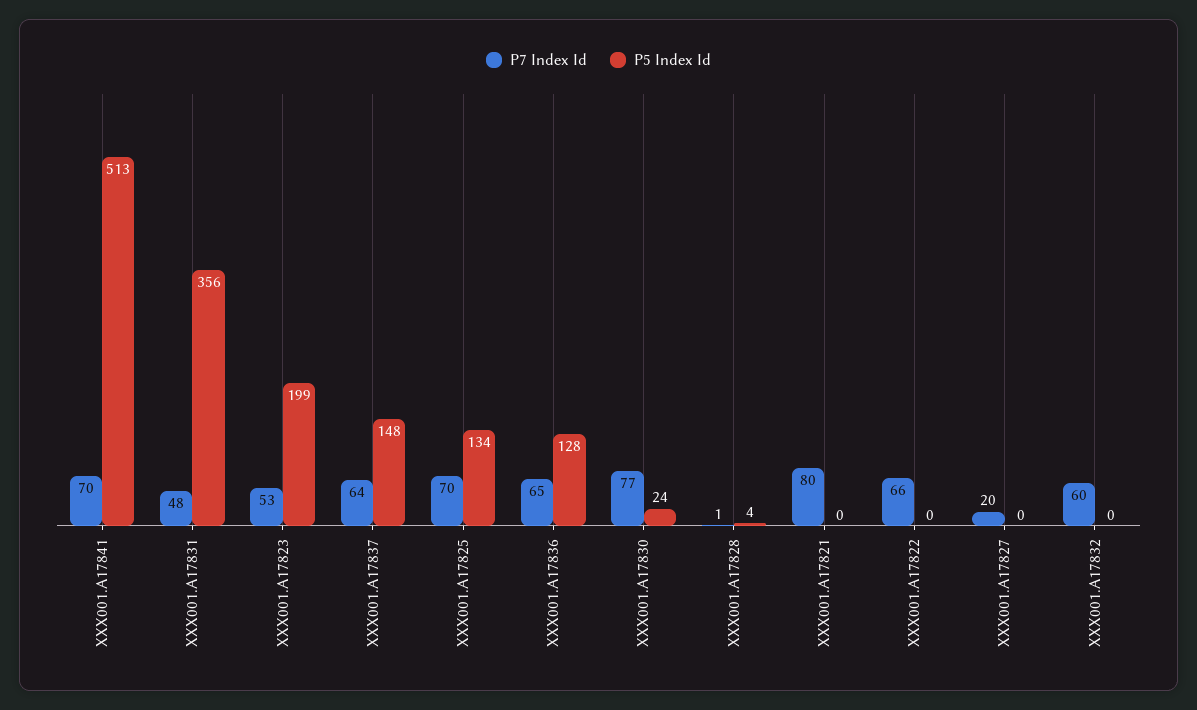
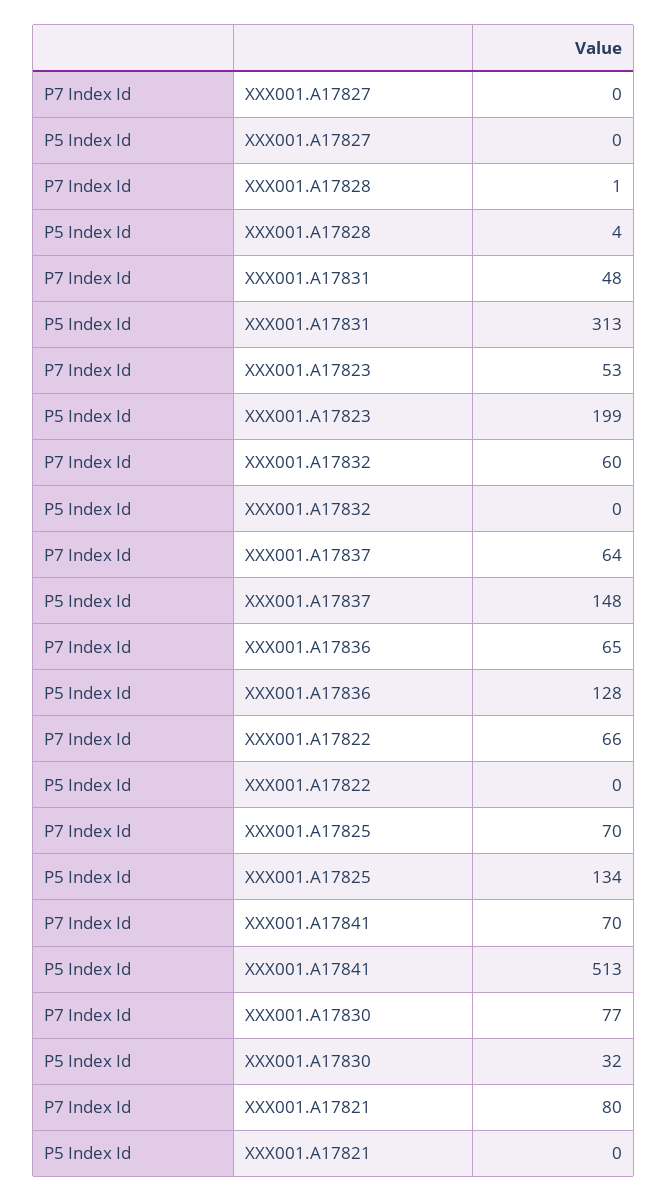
  {
    "P7 Index Id": {
      "XXX001.A17841": 70,
      "XXX001.A17831": 48,
      "XXX001.A17823": 53,
      "XXX001.A17837": 64,
      "XXX001.A17825": 70,
      "XXX001.A17836": 65,
      "XXX001.A17830": 77,
      "XXX001.A17828": 1,
      "XXX001.A17821": 80,
      "XXX001.A17822": 66,
-     "XXX001.A17827": 20,
+     "XXX001.A17827": 0,
      "XXX001.A17832": 60
    },
    "P5 Index Id": {
      "XXX001.A17841": 513,
-     "XXX001.A17831": 356,
+     "XXX001.A17831": 313,
      "XXX001.A17823": 199,
      "XXX001.A17837": 148,
      "XXX001.A17825": 134,
      "XXX001.A17836": 128,
-     "XXX001.A17830": 24,
+     "XXX001.A17830": 32,
      "XXX001.A17828": 4,
      "XXX001.A17821": 0,
      "XXX001.A17822": 0,
      "XXX001.A17827": 0,
      "XXX001.A17832": 0
    }
  }

